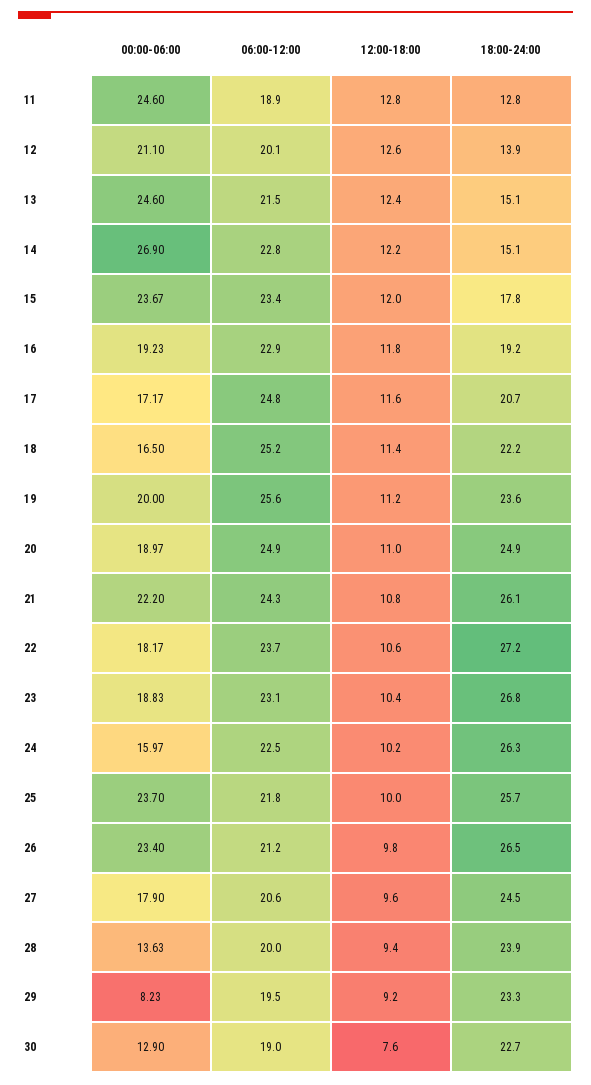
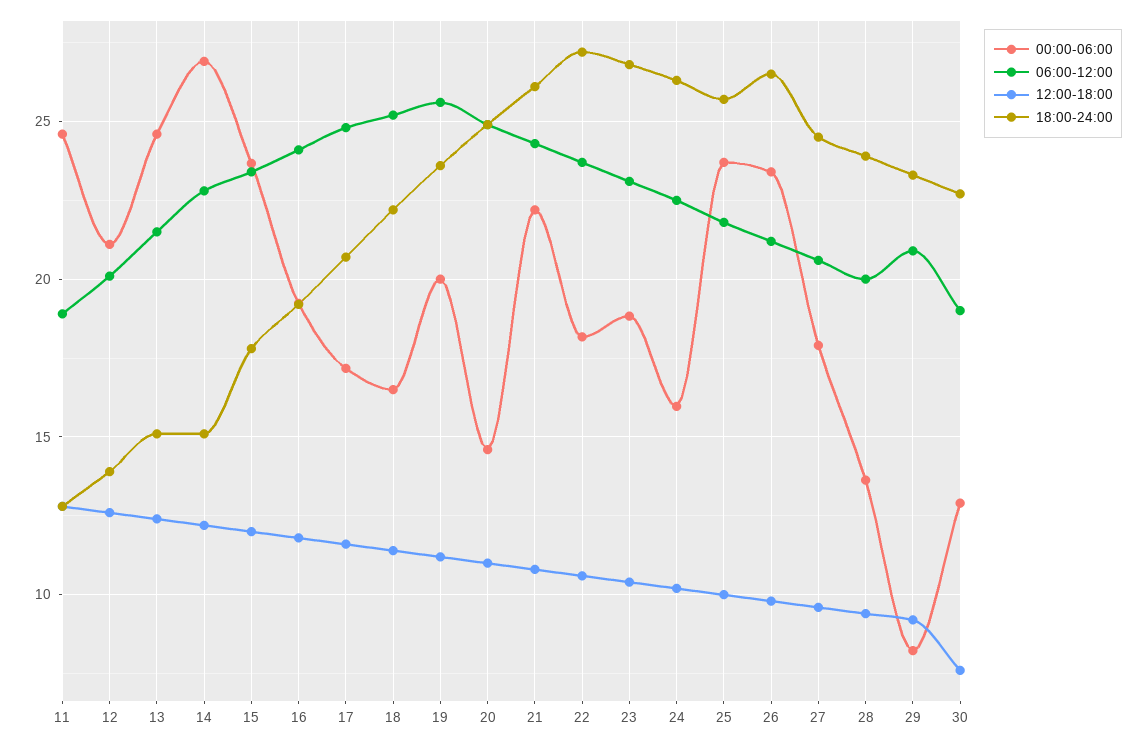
  {
    "00:00-06:00": {
      "11": 24.6,
      "12": 21.1,
      "13": 24.6,
      "14": 26.9,
      "15": 23.67,
      "16": 19.23,
      "17": 17.17,
      "18": 16.5,
      "19": 20,
-     "20": 18.97,
+     "20": 14.5,
      "21": 22.2,
      "22": 18.17,
      "23": 18.83,
      "24": 15.97,
      "25": 23.7,
      "26": 23.4,
      "27": 17.9,
      "28": 13.63,
      "29": 8.23,
      "30": 12.9
    },
    "06:00-12:00": {
      "11": 18.9,
      "12": 20.1,
      "13": 21.5,
      "14": 22.8,
      "15": 23.4,
-     "16": 22.9,
+     "16": 24,
      "17": 24.8,
      "18": 25.2,
      "19": 25.6,
      "20": 24.9,
      "21": 24.3,
      "22": 23.7,
      "23": 23.1,
      "24": 22.5,
      "25": 21.8,
      "26": 21.2,
      "27": 20.6,
      "28": 20,
-     "29": 19.5,
+     "29": 21,
      "30": 19
    },
    "12:00-18:00": {
      "11": 12.8,
      "12": 12.6,
      "13": 12.4,
      "14": 12.2,
      "15": 12,
      "16": 11.8,
      "17": 11.6,
      "18": 11.4,
      "19": 11.2,
      "20": 11,
      "21": 10.8,
      "22": 10.6,
      "23": 10.4,
      "24": 10.2,
      "25": 10,
      "26": 9.8,
      "27": 9.6,
      "28": 9.4,
      "29": 9.2,
      "30": 7.6
    },
    "18:00-24:00": {
      "11": 12.8,
      "12": 13.9,
      "13": 15.1,
      "14": 15.1,
      "15": 17.8,
      "16": 19.2,
      "17": 20.7,
      "18": 22.2,
      "19": 23.6,
      "20": 24.9,
      "21": 26.1,
      "22": 27.2,
      "23": 26.8,
      "24": 26.3,
      "25": 25.7,
      "26": 26.5,
      "27": 24.5,
      "28": 23.9,
      "29": 23.3,
      "30": 22.7
    }
  }

